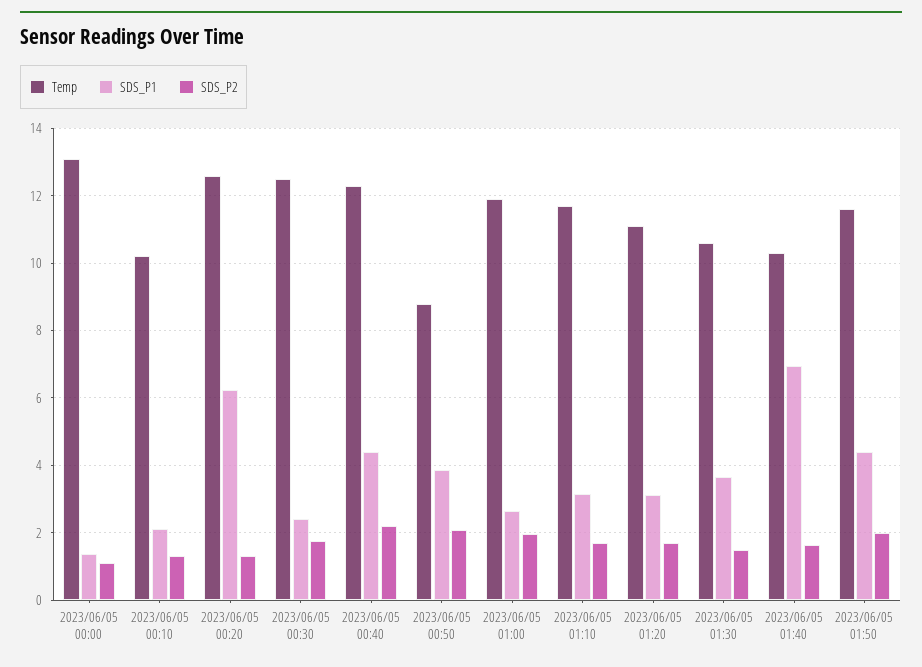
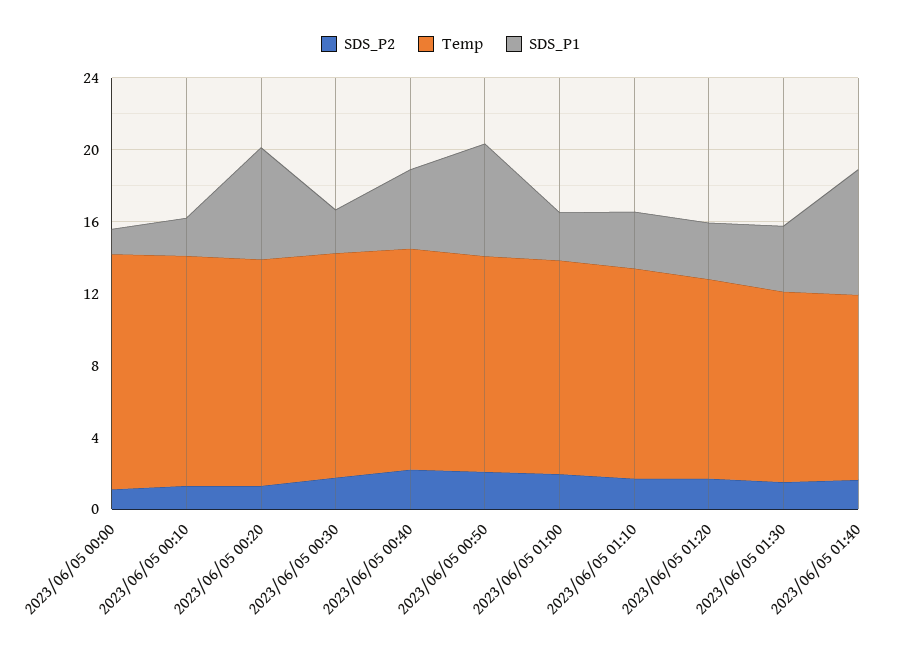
  {
    "Temp": {
      "2023/06/05 00:00": 13.2,
-     "2023/06/05 00:10": 10.2,
+     "2023/06/05 00:10": 13,
      "2023/06/05 00:20": 12.6,
      "2023/06/05 00:30": 12.6,
      "2023/06/05 00:40": 12.4,
-     "2023/06/05 00:50": 8.8,
+     "2023/06/05 00:50": 12,
      "2023/06/05 01:00": 12,
      "2023/06/05 01:10": 11.8,
      "2023/06/05 01:20": 11.2,
      "2023/06/05 01:30": 10.6,
-     "2023/06/05 01:40": 10.4,
+     "2023/06/05 01:40": 10.4
-     "2023/06/05 01:50": 11.6
    },
    "SDS_P1": {
      "2023/06/05 00:00": 1.4,
      "2023/06/05 00:10": 2.2,
      "2023/06/05 00:20": 6.2,
      "2023/06/05 00:30": 2.4,
      "2023/06/05 00:40": 4.4,
-     "2023/06/05 00:50": 3.8,
+     "2023/06/05 00:50": 6,
      "2023/06/05 01:00": 2.6,
      "2023/06/05 01:10": 3.2,
      "2023/06/05 01:20": 3.2,
      "2023/06/05 01:30": 3.6,
-     "2023/06/05 01:40": 7,
+     "2023/06/05 01:40": 7
-     "2023/06/05 01:50": 4.4
    },
    "SDS_P2": {
      "2023/06/05 00:00": 1.2,
      "2023/06/05 00:10": 1.4,
      "2023/06/05 00:20": 1.4,
      "2023/06/05 00:30": 1.8,
      "2023/06/05 00:40": 2.2,
      "2023/06/05 00:50": 2,
      "2023/06/05 01:00": 2,
      "2023/06/05 01:10": 1.8,
      "2023/06/05 01:20": 1.8,
      "2023/06/05 01:30": 1.6,
-     "2023/06/05 01:40": 1.6,
+     "2023/06/05 01:40": 1.6
-     "2023/06/05 01:50": 2
    }
  }

